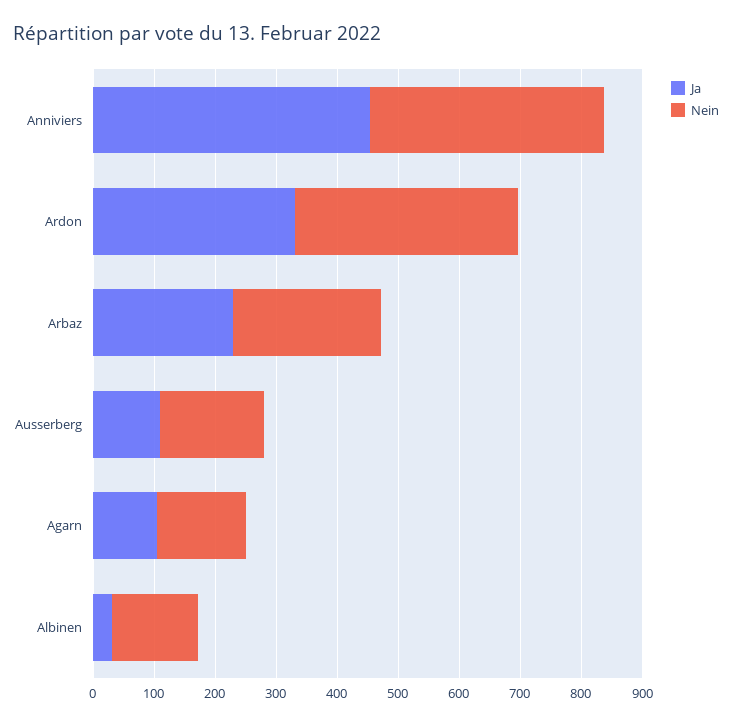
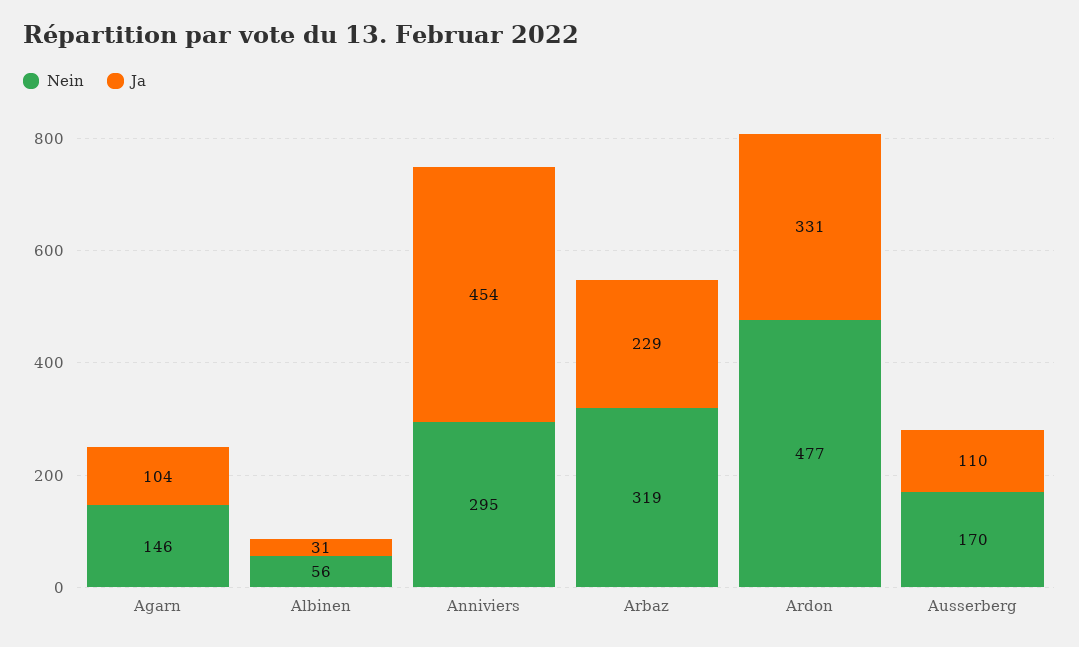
  {
    "Ja": {
      "Anniviers": 454,
      "Ardon": 331,
      "Arbaz": 229,
      "Ausserberg": 110,
      "Agarn": 104,
      "Albinen": 31
    },
    "Nein": {
-     "Anniviers": 380,
+     "Anniviers": 295,
-     "Ardon": 360,
+     "Ardon": 477,
-     "Arbaz": 240,
+     "Arbaz": 319,
      "Ausserberg": 170,
      "Agarn": 146,
-     "Albinen": 140
+     "Albinen": 56
    }
  }

